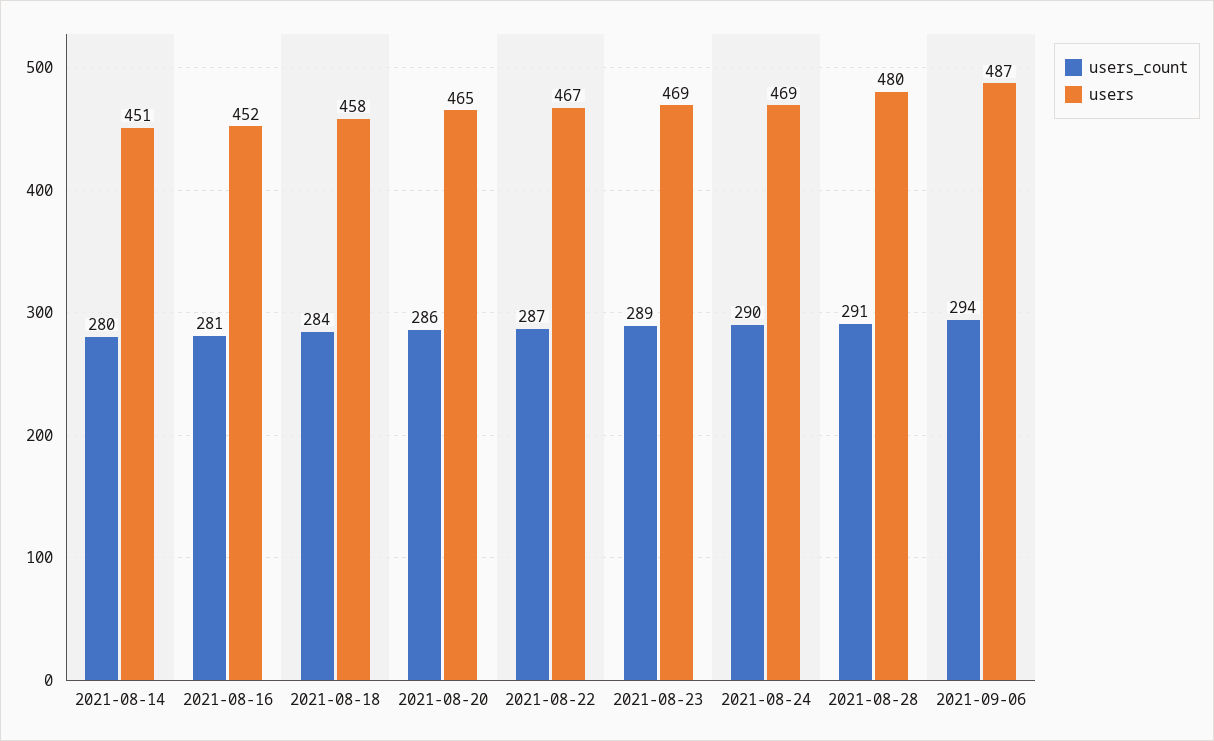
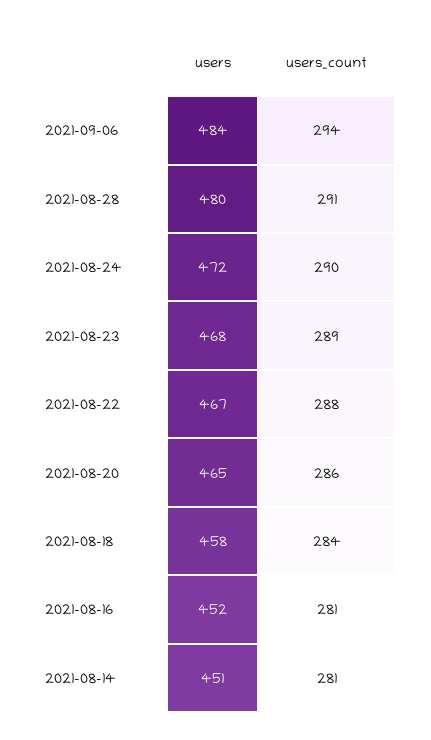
  {
    "users_count": {
-     "2021-08-14": 280,
+     "2021-08-14": 281,
      "2021-08-16": 281,
      "2021-08-18": 284,
      "2021-08-20": 286,
-     "2021-08-22": 287,
+     "2021-08-22": 288,
      "2021-08-23": 289,
      "2021-08-24": 290,
      "2021-08-28": 291,
      "2021-09-06": 294
    },
    "users": {
      "2021-08-14": 451,
      "2021-08-16": 452,
      "2021-08-18": 458,
      "2021-08-20": 465,
      "2021-08-22": 467,
-     "2021-08-23": 469,
+     "2021-08-23": 468,
-     "2021-08-24": 469,
+     "2021-08-24": 472,
      "2021-08-28": 480,
-     "2021-09-06": 487
+     "2021-09-06": 484
    }
  }

